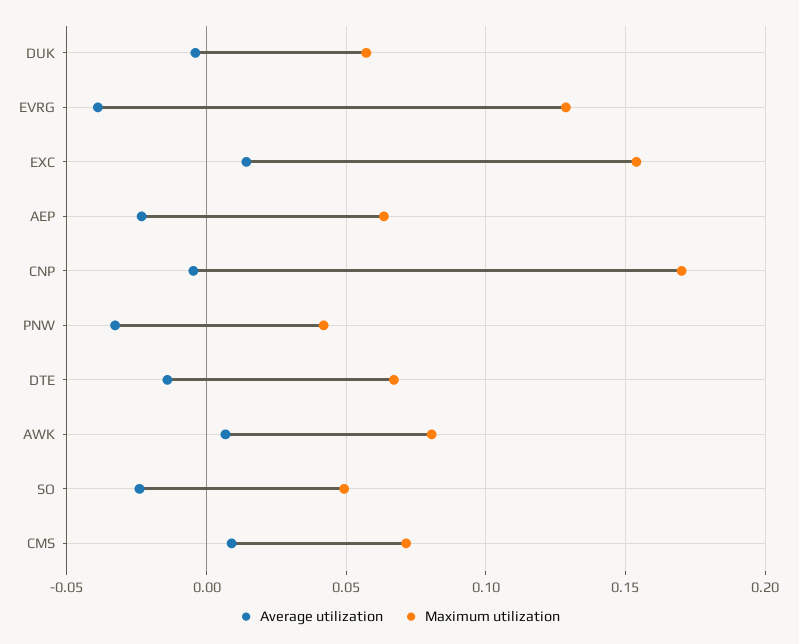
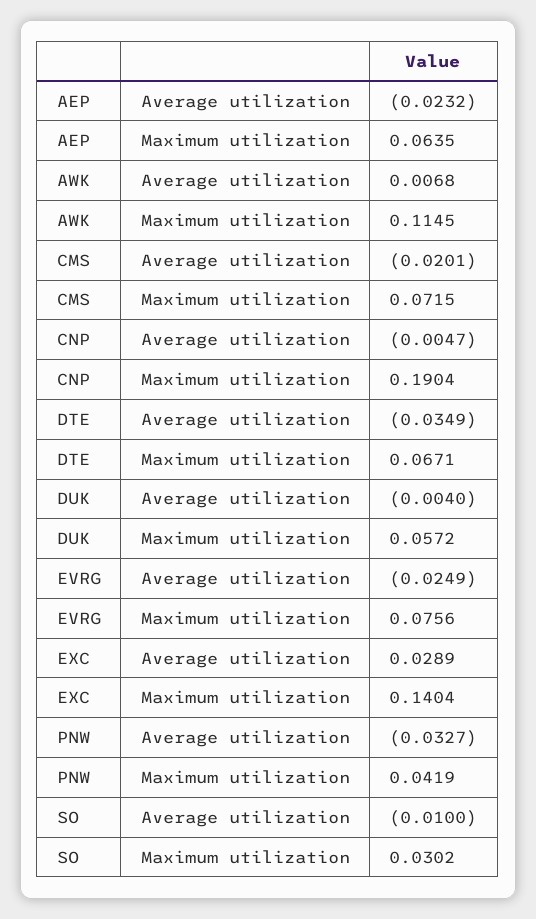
  {
    "Average utilization": {
      "DUK": -0.004,
-     "EVRG": -0.04,
+     "EVRG": -0.0249,
-     "EXC": 0.015,
+     "EXC": 0.0289,
      "AEP": -0.0232,
      "CNP": -0.0047,
      "PNW": -0.0327,
-     "DTE": -0.015,
+     "DTE": -0.0349,
      "AWK": 0.0068,
-     "SO": -0.025,
+     "SO": -0.01,
-     "CMS": 0.01
+     "CMS": -0.0201
    },
    "Maximum utilization": {
      "DUK": 0.0572,
-     "EVRG": 0.13,
+     "EVRG": 0.0756,
-     "EXC": 0.155,
+     "EXC": 0.1404,
      "AEP": 0.0635,
-     "CNP": 0.17,
+     "CNP": 0.1904,
      "PNW": 0.0419,
      "DTE": 0.0671,
-     "AWK": 0.08,
+     "AWK": 0.1145,
-     "SO": 0.05,
+     "SO": 0.0302,
      "CMS": 0.0715
    }
  }

